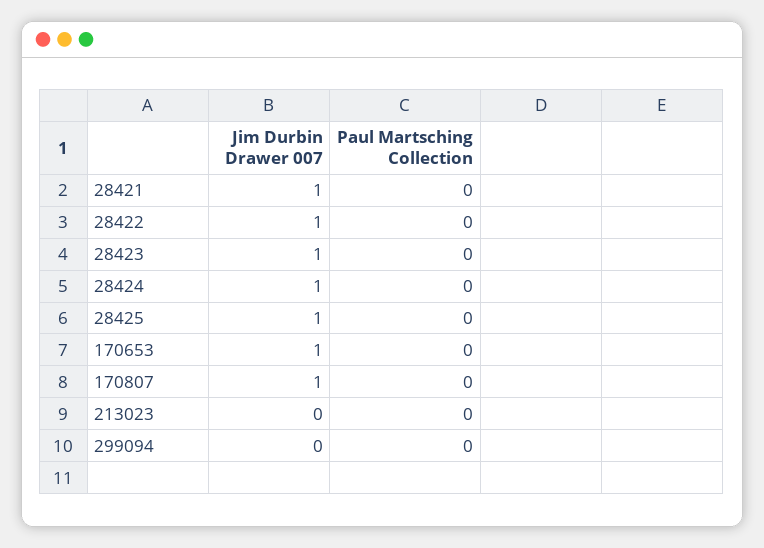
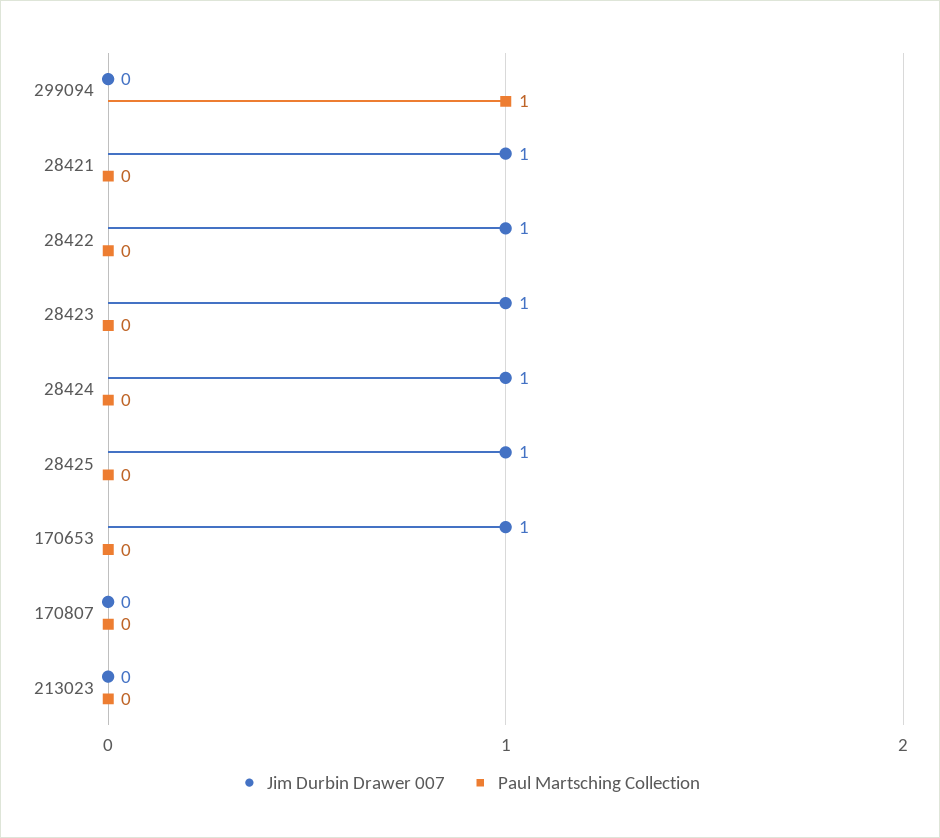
  {
    "Jim Durbin Drawer 007": {
      "28421": 1,
      "28422": 1,
      "28423": 1,
      "28424": 1,
      "28425": 1,
      "170653": 1,
-     "170807": 1,
+     "170807": 0,
      "213023": 0,
      "299094": 0
    },
    "Paul Martsching Collection": {
      "28421": 0,
      "28422": 0,
      "28423": 0,
      "28424": 0,
      "28425": 0,
      "170653": 0,
      "170807": 0,
      "213023": 0,
-     "299094": 0
+     "299094": 1
    }
  }

